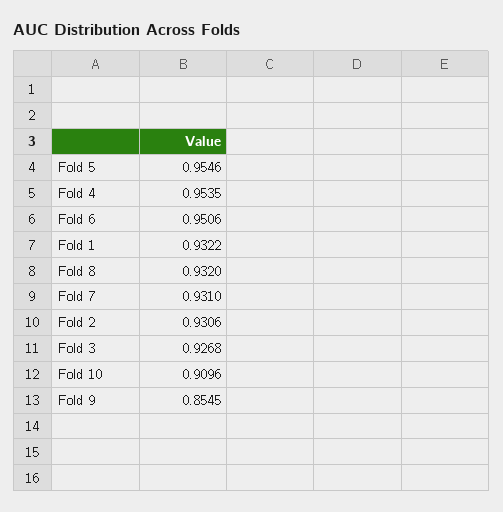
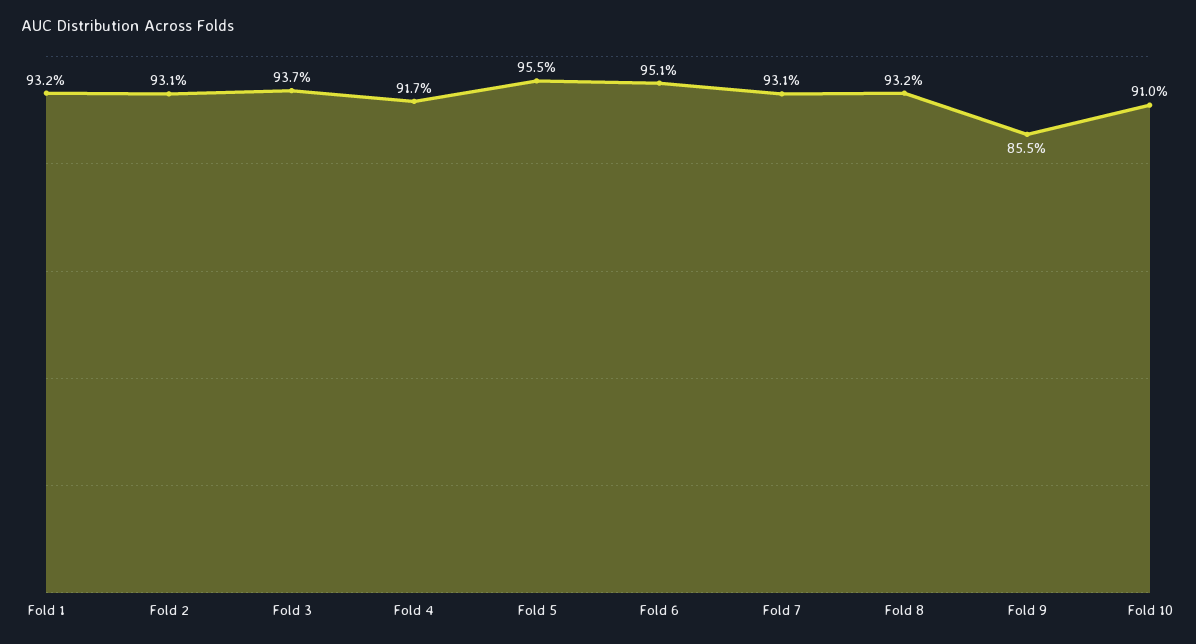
  {
    "Fold 5": 0.9546,
-   "Fold 4": 0.9535,
+   "Fold 4": 0.917,
    "Fold 6": 0.9506,
    "Fold 1": 0.9322,
    "Fold 8": 0.932,
    "Fold 7": 0.931,
    "Fold 2": 0.9306,
-   "Fold 3": 0.9268,
+   "Fold 3": 0.937,
    "Fold 10": 0.9096,
    "Fold 9": 0.8545
  }

